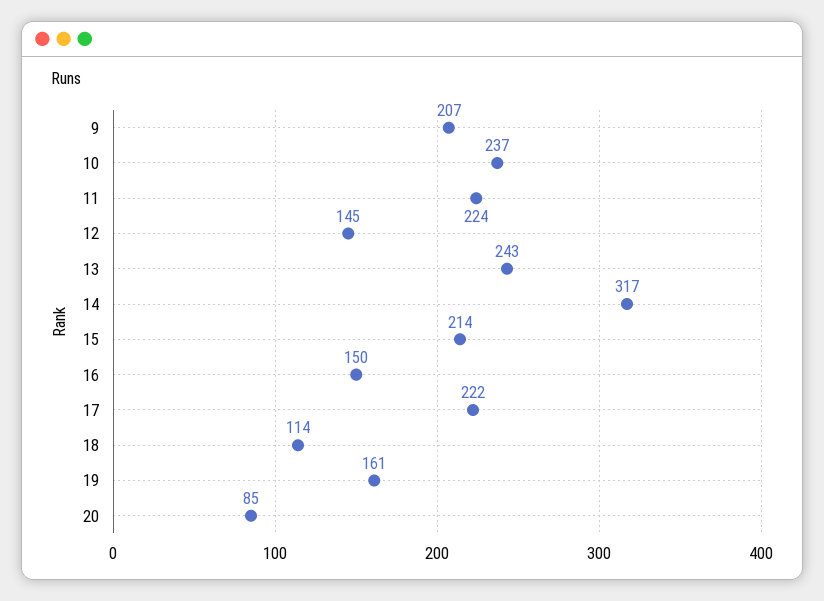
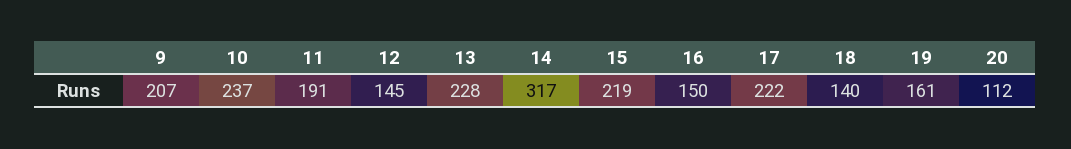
  {
    "9": 207,
    "10": 237,
-   "11": 224,
+   "11": 191,
    "12": 145,
-   "13": 243,
+   "13": 228,
    "14": 317,
-   "15": 214,
+   "15": 219,
    "16": 150,
    "17": 222,
-   "18": 114,
+   "18": 140,
    "19": 161,
-   "20": 85
+   "20": 112
  }

